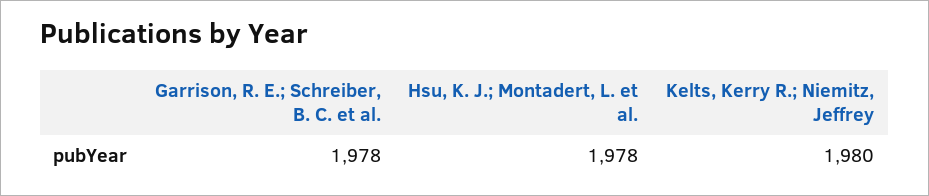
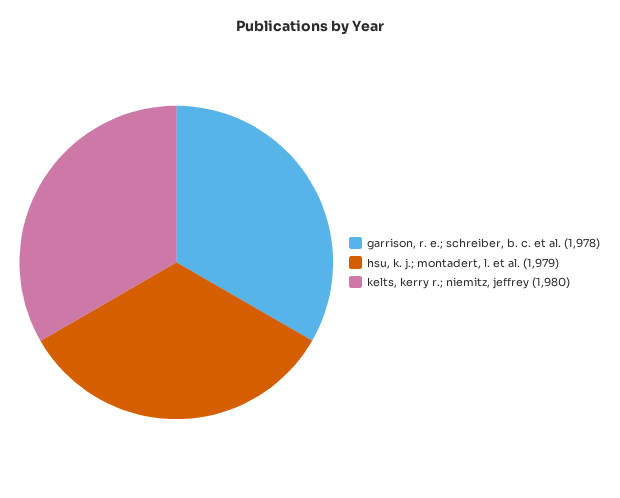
  {
    "Garrison, R. E.; Schreiber, B. C. et al.": 1978,
-   "Hsu, K. J.; Montadert, L. et al.": 1978,
+   "Hsu, K. J.; Montadert, L. et al.": 1979,
    "Kelts, Kerry R.; Niemitz, Jeffrey": 1980
  }

